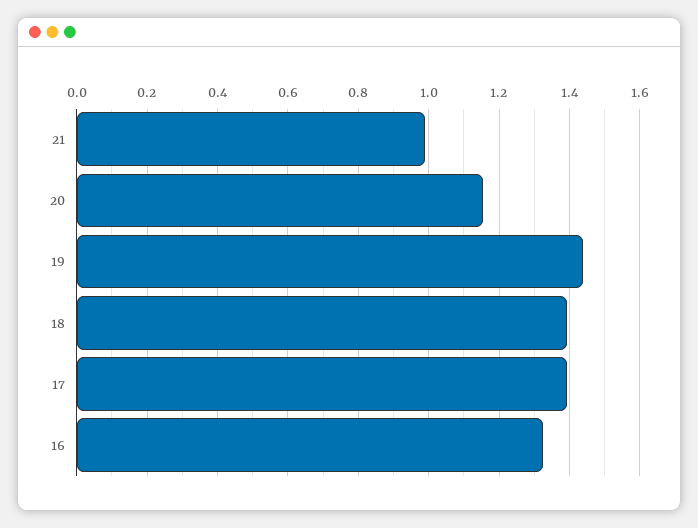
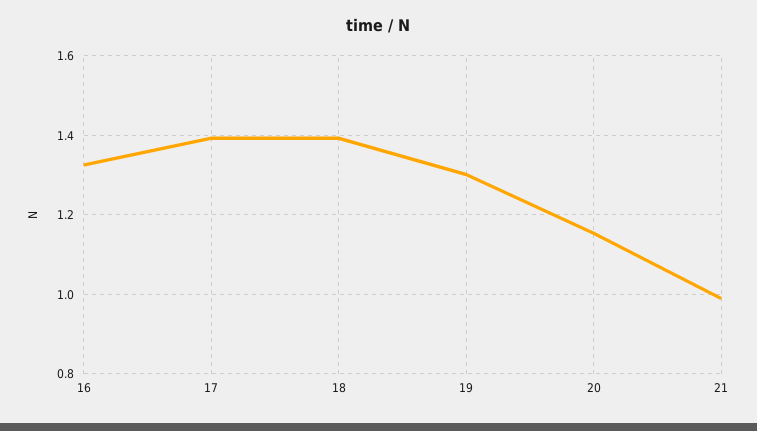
  {
    "21": 1,
    "20": 1.16,
-   "19": 1.44,
+   "19": 1.3,
    "18": 1.4,
    "17": 1.4,
    "16": 1.32
  }

